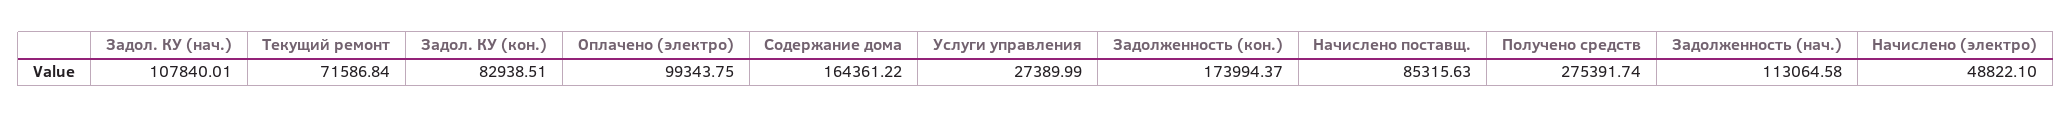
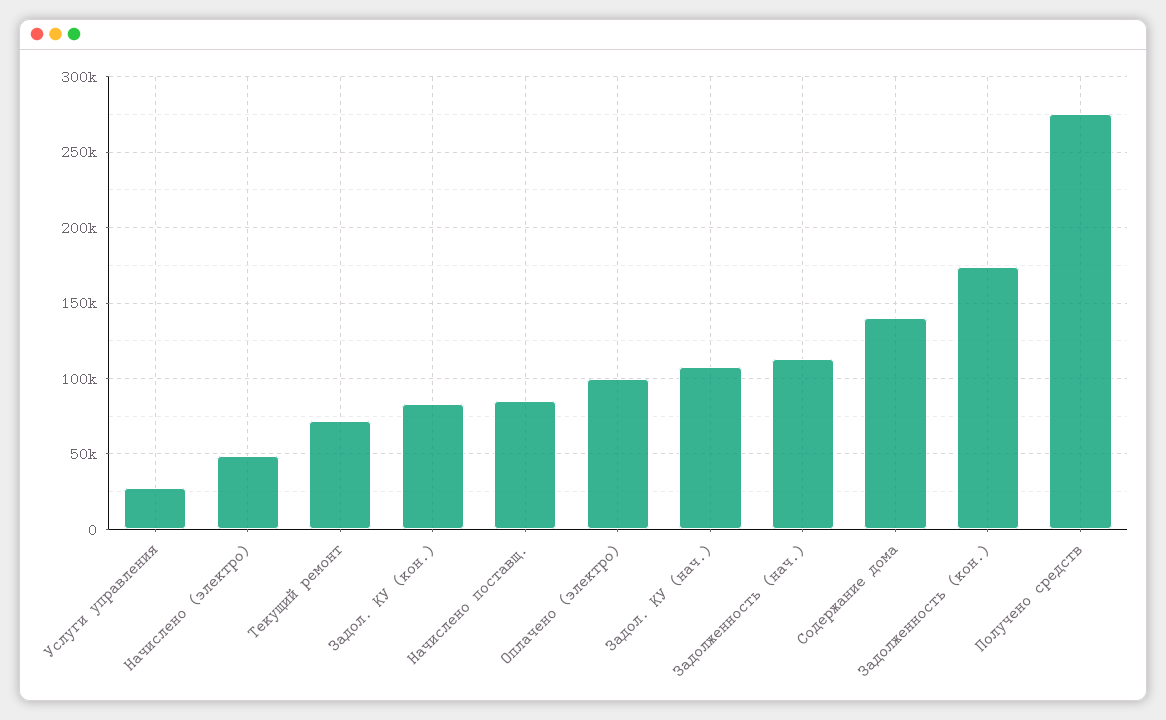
  {
    "Задол. КУ (нач.)": 107840.01,
    "Текущий ремонт": 71586.84,
    "Задол. КУ (кон.)": 82938.51,
    "Оплачено (электро)": 99343.75,
-   "Содержание дома": 164361.22,
+   "Содержание дома": 140000,
    "Услуги управления": 27389.99,
    "Задолженность (кон.)": 173994.37,
    "Начислено поставщ.": 85315.63,
    "Получено средств": 275391.74,
    "Задолженность (нач.)": 113064.58,
    "Начислено (электро)": 48822.1
  }

